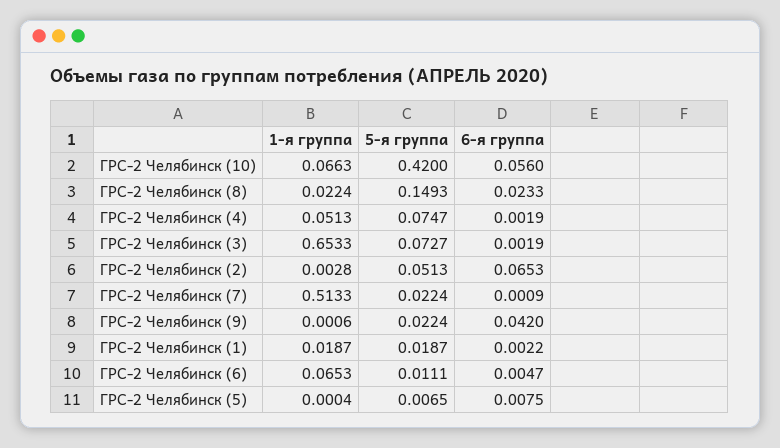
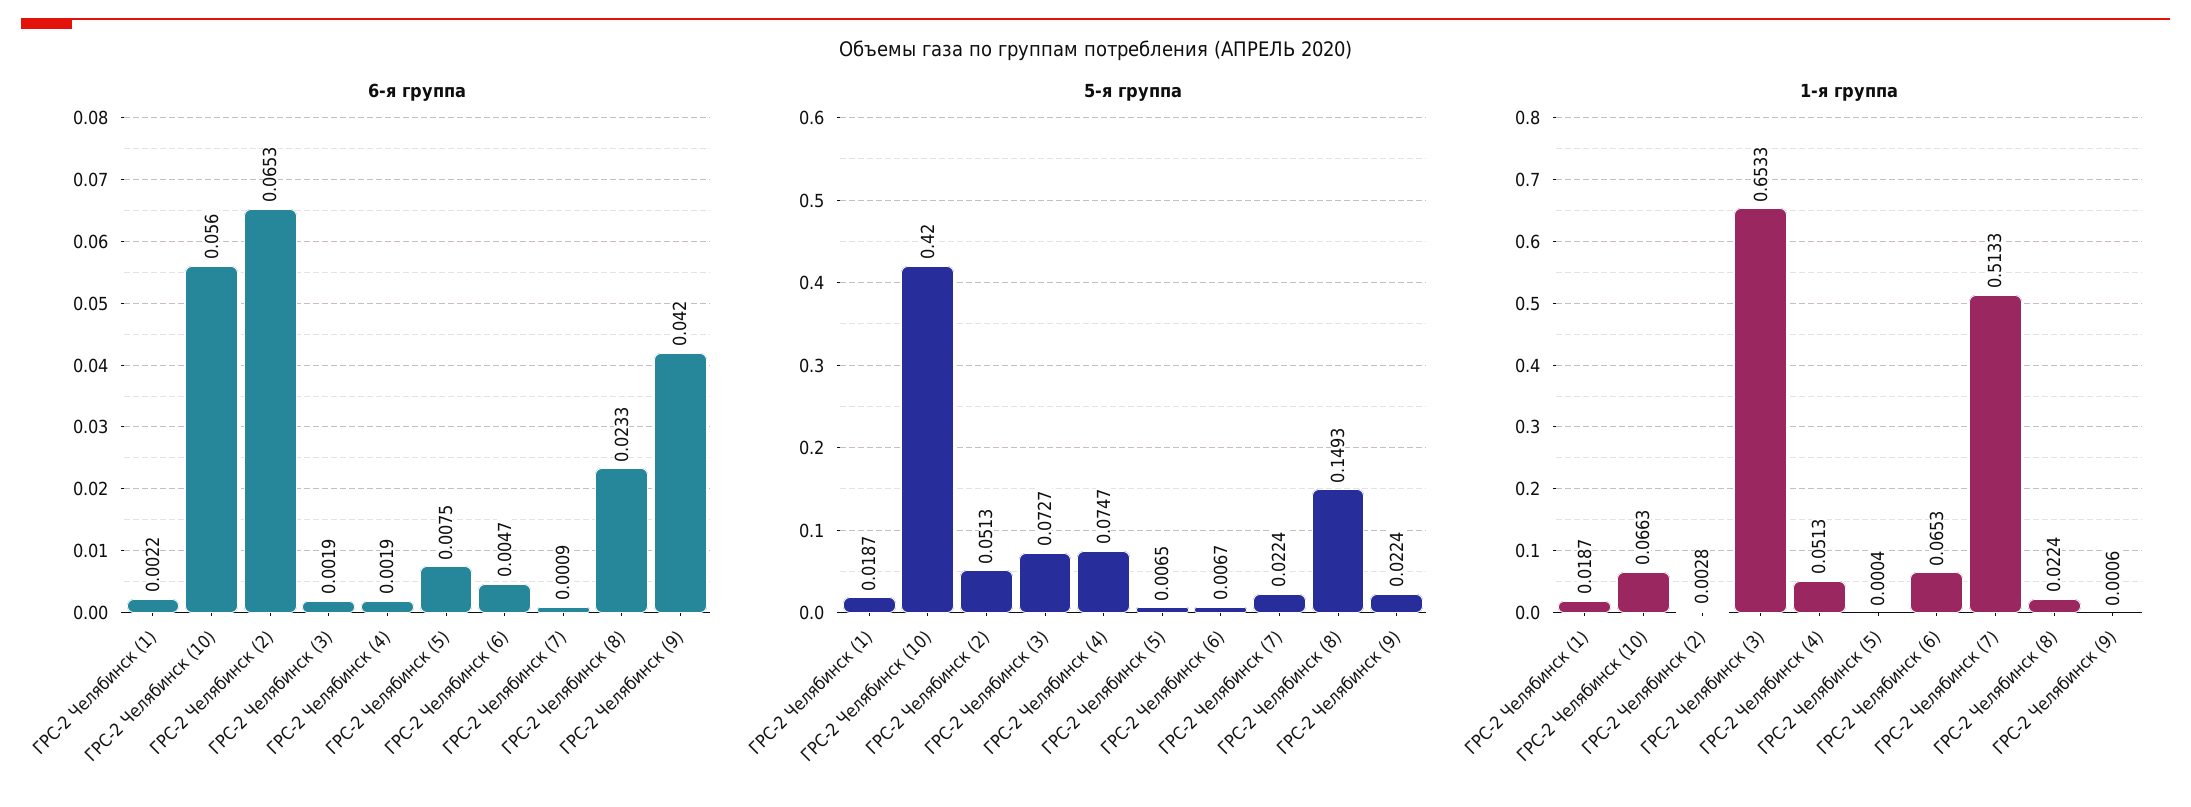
  {
    "1-я группа": {
      "ГРС-2 Челябинск (10)": 0.0663,
      "ГРС-2 Челябинск (8)": 0.0224,
      "ГРС-2 Челябинск (4)": 0.0513,
      "ГРС-2 Челябинск (3)": 0.6533,
      "ГРС-2 Челябинск (2)": 0.0028,
      "ГРС-2 Челябинск (7)": 0.5133,
      "ГРС-2 Челябинск (9)": 0.0006,
      "ГРС-2 Челябинск (1)": 0.0187,
      "ГРС-2 Челябинск (6)": 0.0653,
      "ГРС-2 Челябинск (5)": 0.0004
    },
    "5-я группа": {
      "ГРС-2 Челябинск (10)": 0.42,
      "ГРС-2 Челябинск (8)": 0.1493,
      "ГРС-2 Челябинск (4)": 0.0747,
      "ГРС-2 Челябинск (3)": 0.0727,
      "ГРС-2 Челябинск (2)": 0.0513,
      "ГРС-2 Челябинск (7)": 0.0224,
      "ГРС-2 Челябинск (9)": 0.0224,
      "ГРС-2 Челябинск (1)": 0.0187,
-     "ГРС-2 Челябинск (6)": 0.0111,
+     "ГРС-2 Челябинск (6)": 0.0067,
      "ГРС-2 Челябинск (5)": 0.0065
    },
    "6-я группа": {
      "ГРС-2 Челябинск (10)": 0.056,
      "ГРС-2 Челябинск (8)": 0.0233,
      "ГРС-2 Челябинск (4)": 0.0019,
      "ГРС-2 Челябинск (3)": 0.0019,
      "ГРС-2 Челябинск (2)": 0.0653,
      "ГРС-2 Челябинск (7)": 0.0009,
      "ГРС-2 Челябинск (9)": 0.042,
      "ГРС-2 Челябинск (1)": 0.0022,
      "ГРС-2 Челябинск (6)": 0.0047,
      "ГРС-2 Челябинск (5)": 0.0075
    }
  }

